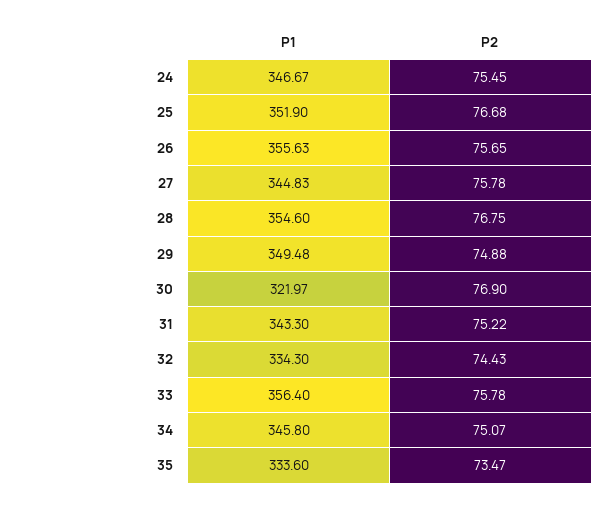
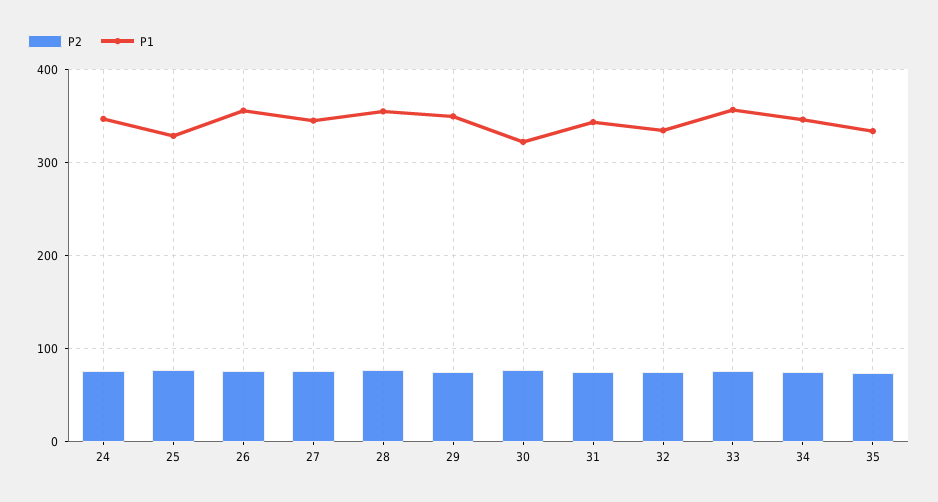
  {
    "P1": {
      "24": 346.67,
-     "25": 351.9,
+     "25": 330,
      "26": 355.63,
      "27": 344.83,
      "28": 354.6,
      "29": 349.48,
      "30": 321.97,
      "31": 343.3,
      "32": 334.3,
      "33": 356.4,
      "34": 345.8,
      "35": 333.6
    },
    "P2": {
      "24": 75.45,
      "25": 76.68,
      "26": 75.65,
      "27": 75.78,
      "28": 76.75,
      "29": 74.88,
      "30": 76.9,
      "31": 75.22,
      "32": 74.43,
      "33": 75.78,
      "34": 75.07,
      "35": 73.47
    }
  }

